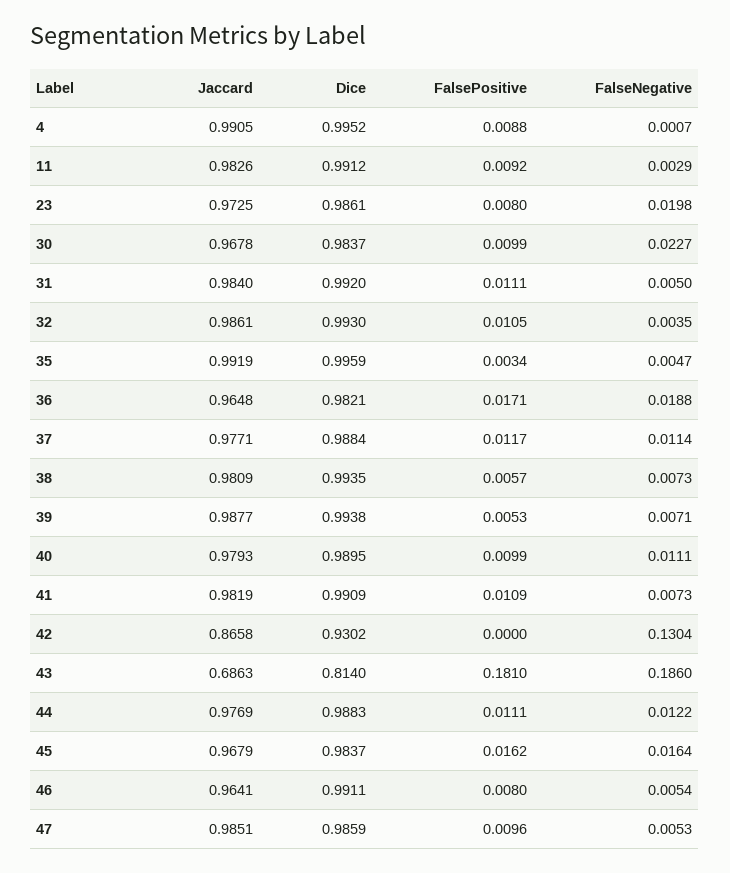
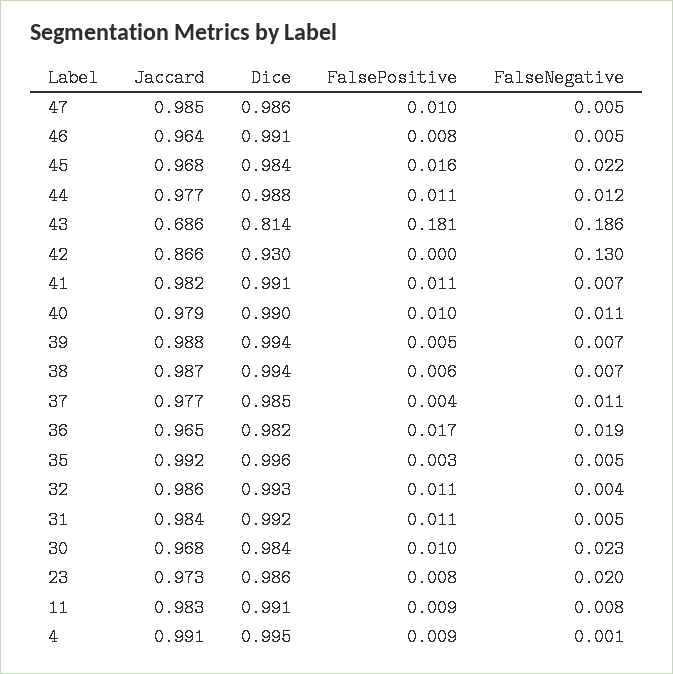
  {
    "Jaccard": {
      "4": 0.9905,
      "11": 0.9826,
      "23": 0.9725,
      "30": 0.9678,
      "31": 0.984,
      "32": 0.9861,
      "35": 0.9919,
      "36": 0.9648,
      "37": 0.9771,
-     "38": 0.9809,
+     "38": 0.987,
      "39": 0.9877,
      "40": 0.9793,
      "41": 0.9819,
      "42": 0.8658,
      "43": 0.6863,
      "44": 0.9769,
      "45": 0.9679,
      "46": 0.9641,
      "47": 0.9851
    },
    "Dice": {
      "4": 0.9952,
      "11": 0.9912,
      "23": 0.9861,
      "30": 0.9837,
      "31": 0.992,
      "32": 0.993,
      "35": 0.9959,
      "36": 0.9821,
-     "37": 0.9884,
+     "37": 0.985,
      "38": 0.9935,
      "39": 0.9938,
      "40": 0.9895,
      "41": 0.9909,
      "42": 0.9302,
      "43": 0.814,
      "44": 0.9883,
      "45": 0.9837,
      "46": 0.9911,
      "47": 0.9859
    },
    "FalsePositive": {
      "4": 0.0088,
      "11": 0.0092,
      "23": 0.008,
      "30": 0.0099,
      "31": 0.0111,
      "32": 0.0105,
      "35": 0.0034,
      "36": 0.0171,
-     "37": 0.0117,
+     "37": 0.004,
      "38": 0.0057,
      "39": 0.0053,
      "40": 0.0099,
      "41": 0.0109,
      "42": 0,
      "43": 0.181,
      "44": 0.0111,
      "45": 0.0162,
      "46": 0.008,
      "47": 0.0096
    },
    "FalseNegative": {
      "4": 0.0007,
-     "11": 0.0029,
+     "11": 0.008,
      "23": 0.0198,
      "30": 0.0227,
      "31": 0.005,
      "32": 0.0035,
      "35": 0.0047,
      "36": 0.0188,
      "37": 0.0114,
      "38": 0.0073,
      "39": 0.0071,
      "40": 0.0111,
      "41": 0.0073,
      "42": 0.1304,
      "43": 0.186,
      "44": 0.0122,
-     "45": 0.0164,
+     "45": 0.022,
      "46": 0.0054,
      "47": 0.0053
    }
  }

